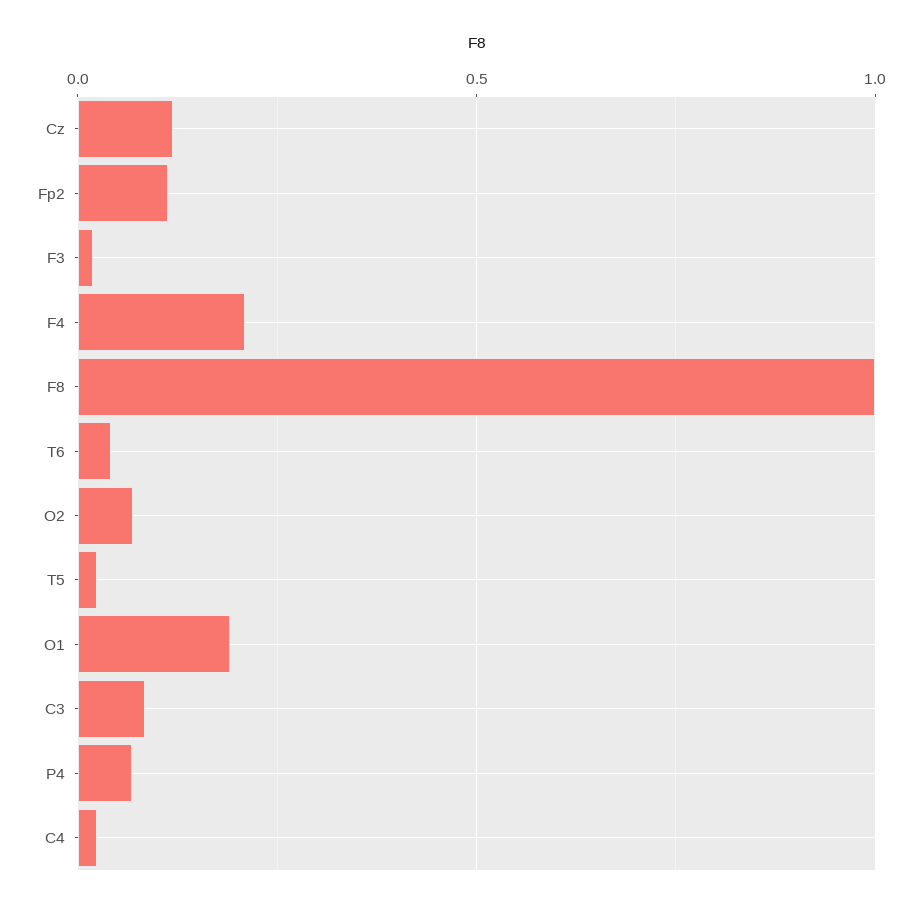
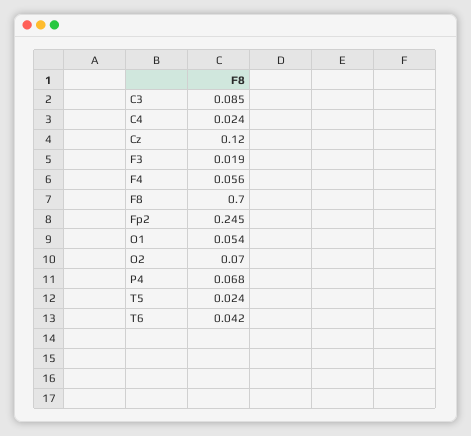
  {
    "Cz": 0.12,
-   "Fp2": 0.1,
+   "Fp2": 0.245,
    "F3": 0.019,
-   "F4": 0.2,
+   "F4": 0.056,
-   "F8": 1,
+   "F8": 0.7,
    "T6": 0.042,
    "O2": 0.07,
    "T5": 0.024,
-   "O1": 0.2,
+   "O1": 0.054,
    "C3": 0.085,
    "P4": 0.068,
    "C4": 0.024
  }

